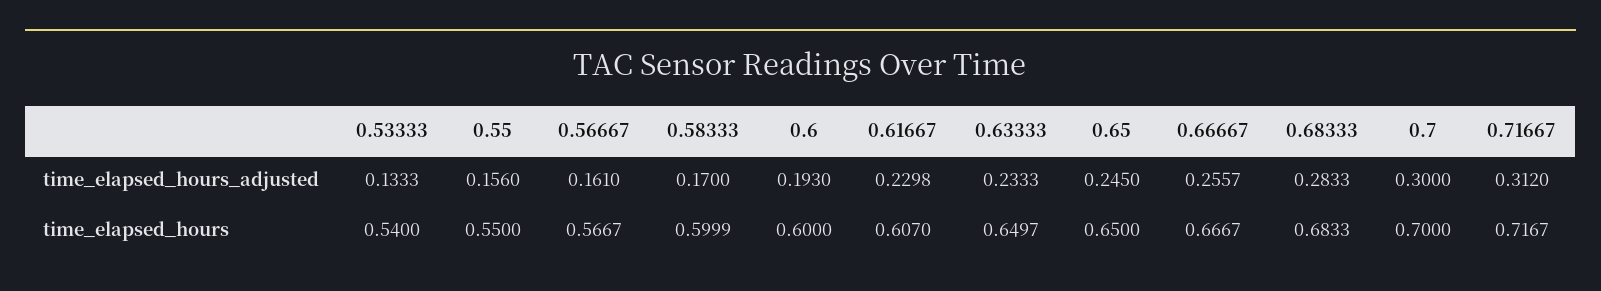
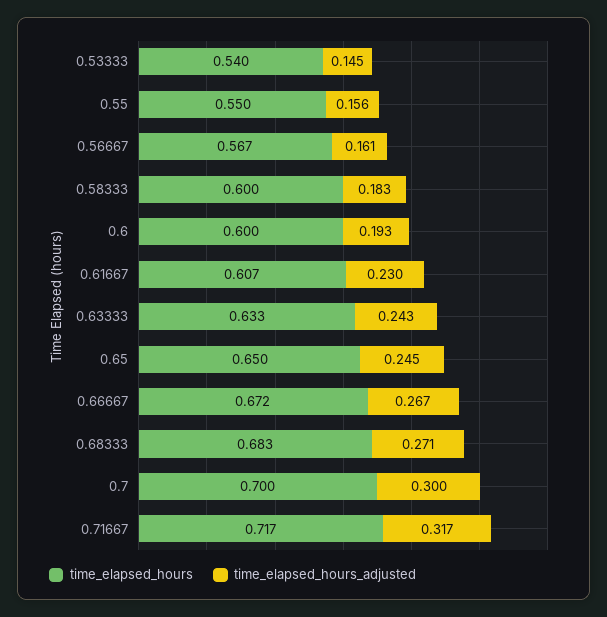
  {
    "time_elapsed_hours_adjusted": {
-     "0.53333": 0.1333,
+     "0.53333": 0.145,
      "0.55": 0.156,
      "0.56667": 0.161,
-     "0.58333": 0.17,
+     "0.58333": 0.183,
      "0.6": 0.193,
      "0.61667": 0.2298,
-     "0.63333": 0.2333,
+     "0.63333": 0.243,
      "0.65": 0.245,
-     "0.66667": 0.2557,
+     "0.66667": 0.267,
-     "0.68333": 0.2833,
+     "0.68333": 0.271,
      "0.7": 0.3,
-     "0.71667": 0.312
+     "0.71667": 0.317
    },
    "time_elapsed_hours": {
      "0.53333": 0.54,
      "0.55": 0.55,
      "0.56667": 0.5667,
      "0.58333": 0.5999,
      "0.6": 0.6,
      "0.61667": 0.607,
-     "0.63333": 0.6497,
+     "0.63333": 0.633,
      "0.65": 0.65,
-     "0.66667": 0.6667,
+     "0.66667": 0.672,
      "0.68333": 0.6833,
      "0.7": 0.7,
      "0.71667": 0.7167
    }
  }

